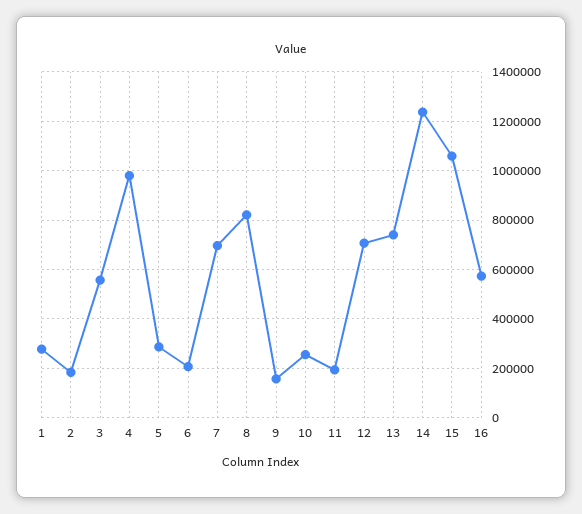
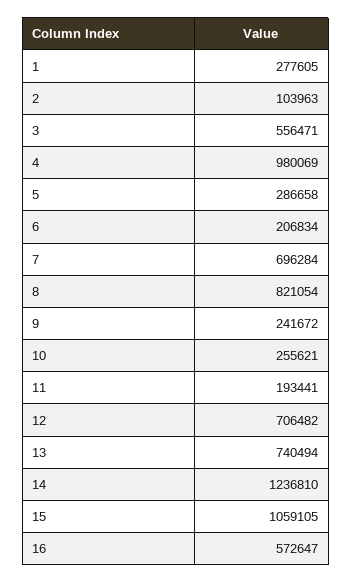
  {
    "1": 277605,
-   "2": 175000,
+   "2": 103963,
    "3": 556471,
    "4": 980069,
    "5": 286658,
    "6": 206834,
    "7": 696284,
    "8": 821054,
-   "9": 150000,
+   "9": 241672,
    "10": 255621,
    "11": 193441,
    "12": 706482,
    "13": 740494,
    "14": 1236810,
    "15": 1059105,
    "16": 572647
  }

